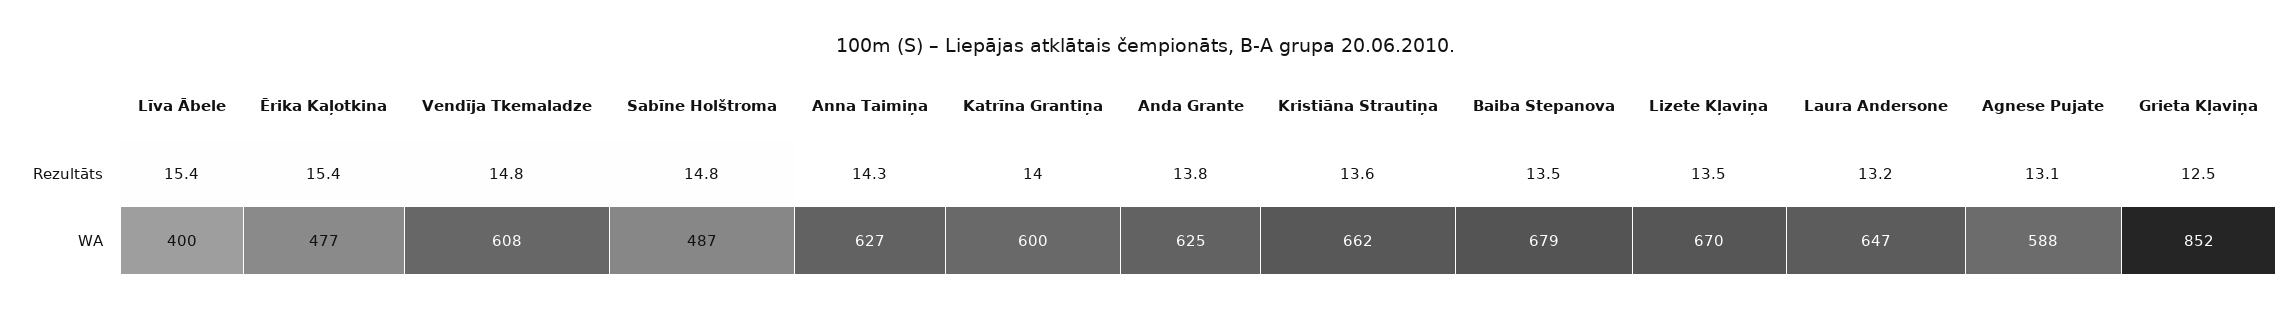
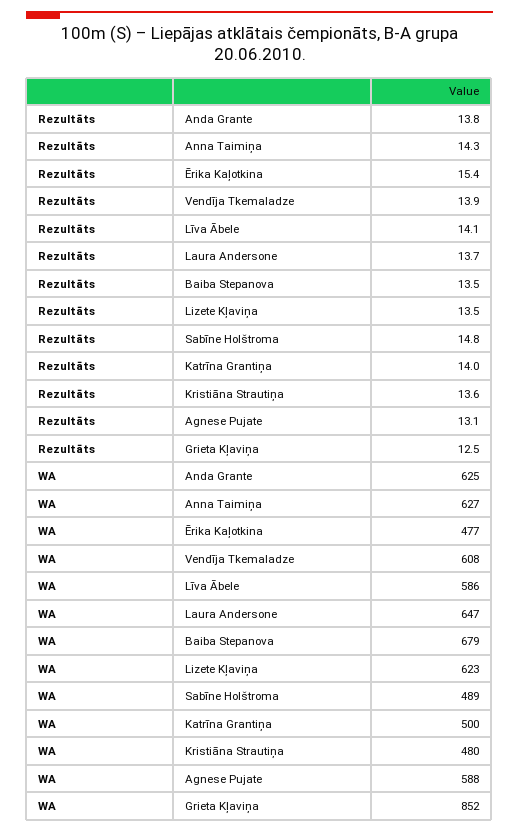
  {
    "Līva Ābele": {
-     "Rezultāts": 15.4,
+     "Rezultāts": 14.1,
-     "WA": 400
+     "WA": 586
    },
    "Ērika Kaļotkina": {
      "Rezultāts": 15.4,
      "WA": 477
    },
    "Vendīja Tkemaladze": {
-     "Rezultāts": 14.8,
+     "Rezultāts": 13.9,
      "WA": 608
    },
    "Sabīne Holštroma": {
      "Rezultāts": 14.8,
-     "WA": 487
+     "WA": 489
    },
    "Anna Taimiņa": {
      "Rezultāts": 14.3,
      "WA": 627
    },
    "Katrīna Grantiņa": {
      "Rezultāts": 14,
-     "WA": 600
+     "WA": 500
    },
    "Anda Grante": {
      "Rezultāts": 13.8,
      "WA": 625
    },
    "Kristiāna Strautiņa": {
      "Rezultāts": 13.6,
-     "WA": 662
+     "WA": 480
    },
    "Baiba Stepanova": {
      "Rezultāts": 13.5,
      "WA": 679
    },
    "Lizete Kļaviņa": {
      "Rezultāts": 13.5,
-     "WA": 670
+     "WA": 623
    },
    "Laura Andersone": {
-     "Rezultāts": 13.2,
+     "Rezultāts": 13.7,
      "WA": 647
    },
    "Agnese Pujate": {
      "Rezultāts": 13.1,
      "WA": 588
    },
    "Grieta Kļaviņa": {
      "Rezultāts": 12.5,
      "WA": 852
    }
  }

